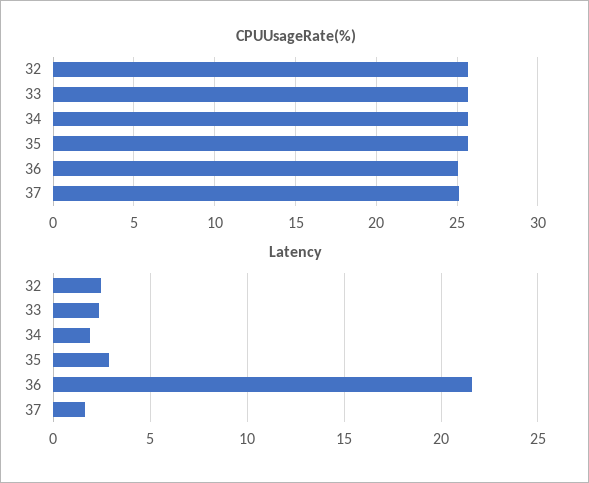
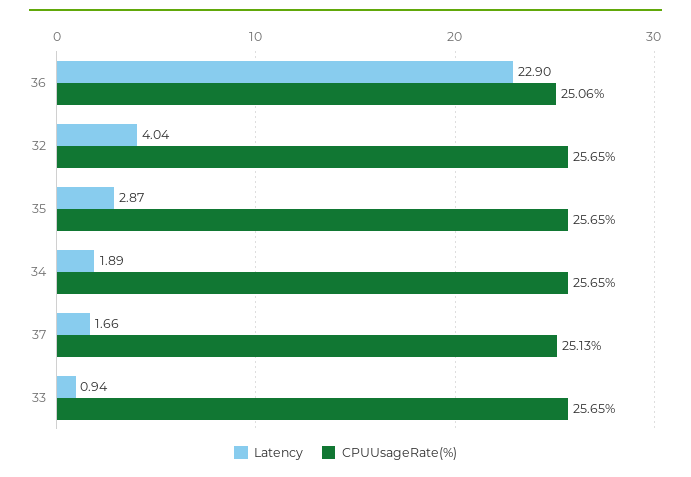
  {
    "CPUUsageRate(%)": {
      "32": 25.65,
      "33": 25.65,
      "34": 25.65,
      "35": 25.65,
      "36": 25.06,
      "37": 25.13
    },
    "Latency": {
-     "32": 2.5,
+     "32": 4.04,
-     "33": 2.5,
+     "33": 0.94,
      "34": 1.89,
      "35": 2.87,
-     "36": 21.5,
+     "36": 22.9,
      "37": 1.66
    }
  }

